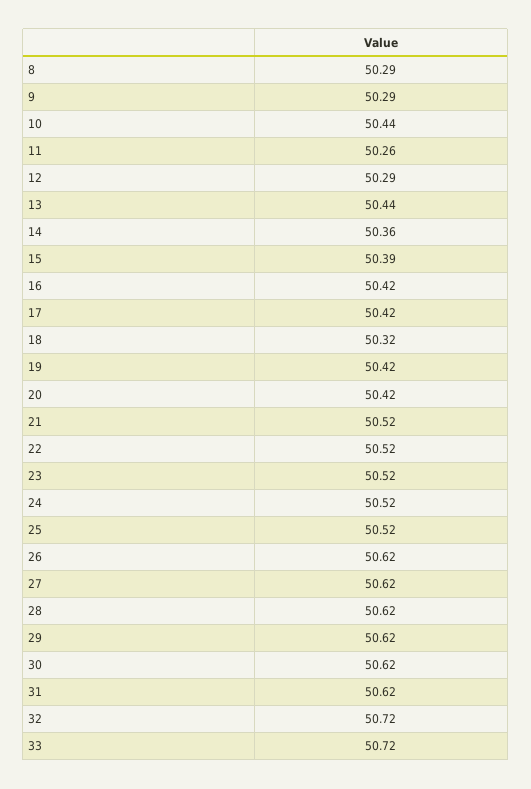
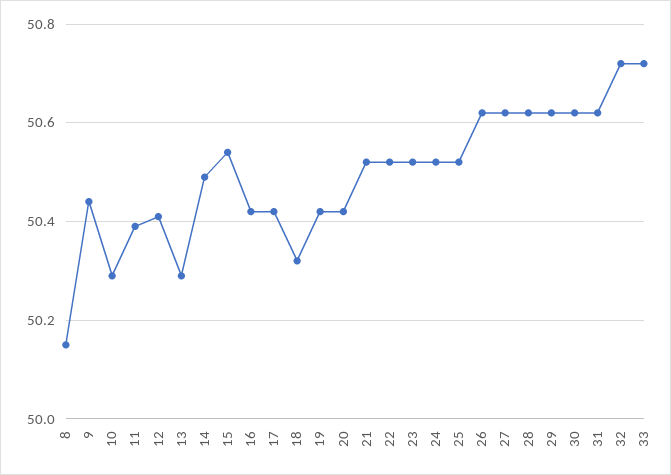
  {
-   "8": 50.29,
+   "8": 50.15,
-   "9": 50.29,
+   "9": 50.45,
-   "10": 50.44,
+   "10": 50.3,
-   "11": 50.26,
+   "11": 50.4,
-   "12": 50.29,
+   "12": 50.4,
-   "13": 50.44,
+   "13": 50.3,
-   "14": 50.36,
+   "14": 50.5,
-   "15": 50.39,
+   "15": 50.55,
    "16": 50.42,
    "17": 50.42,
    "18": 50.32,
    "19": 50.42,
    "20": 50.42,
    "21": 50.52,
    "22": 50.52,
    "23": 50.52,
    "24": 50.52,
    "25": 50.52,
    "26": 50.62,
    "27": 50.62,
    "28": 50.62,
    "29": 50.62,
    "30": 50.62,
    "31": 50.62,
    "32": 50.72,
    "33": 50.72
  }

